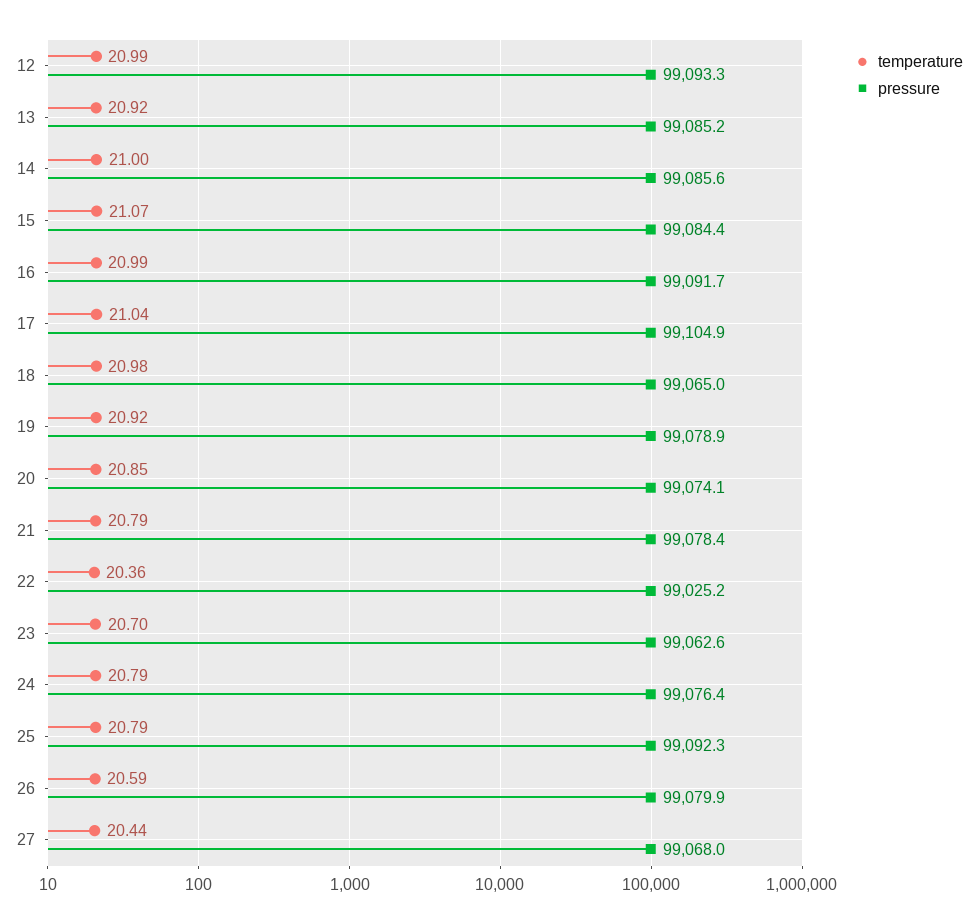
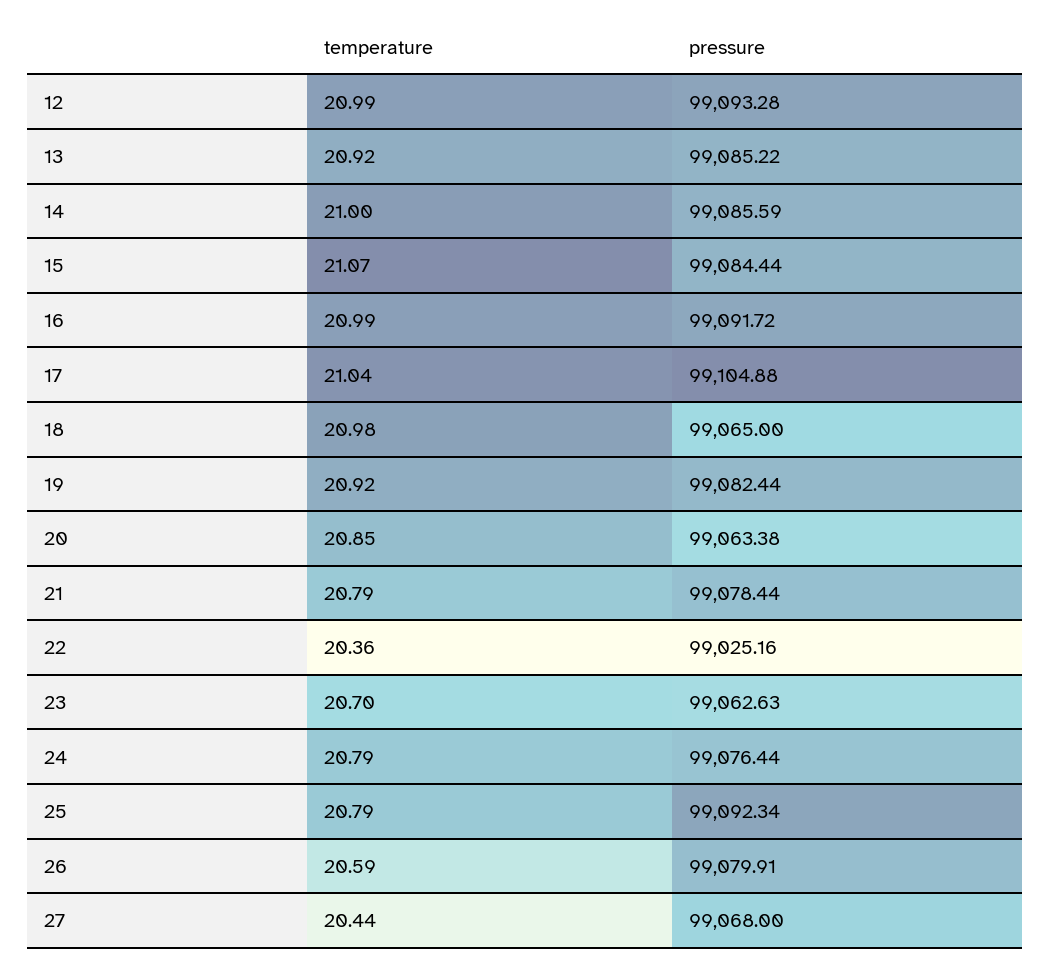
  {
    "temperature": {
      "12": 20.99,
      "13": 20.92,
      "14": 21,
      "15": 21.07,
      "16": 20.99,
      "17": 21.04,
      "18": 20.98,
      "19": 20.92,
      "20": 20.85,
      "21": 20.79,
      "22": 20.36,
      "23": 20.7,
      "24": 20.79,
      "25": 20.79,
      "26": 20.59,
      "27": 20.44
    },
    "pressure": {
      "12": 99093.28,
      "13": 99085.22,
      "14": 99085.59,
      "15": 99084.44,
      "16": 99091.72,
      "17": 99104.88,
      "18": 99065,
-     "19": 99078.9,
+     "19": 99082.44,
-     "20": 99074.1,
+     "20": 99063.38,
      "21": 99078.44,
      "22": 99025.16,
      "23": 99062.63,
      "24": 99076.44,
      "25": 99092.34,
      "26": 99079.91,
      "27": 99068
    }
  }

